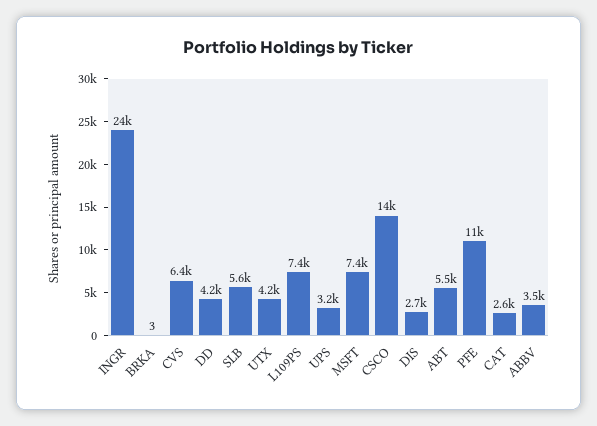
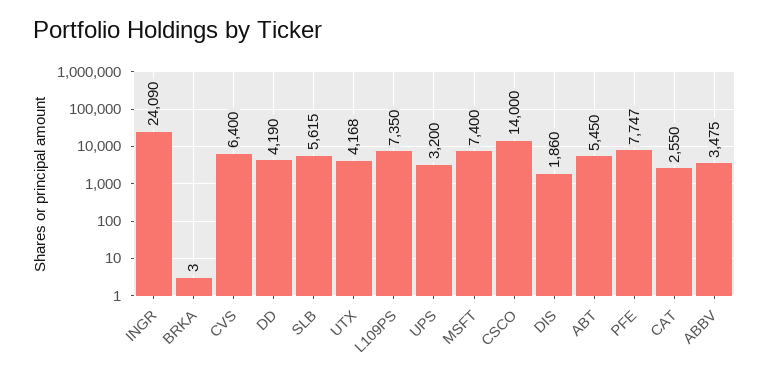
  {
    "INGR": 24090,
    "BRKA": 3,
    "CVS": 6400,
    "DD": 4190,
    "SLB": 5615,
    "UTX": 4168,
    "L109PS": 7350,
    "UPS": 3200,
    "MSFT": 7400,
    "CSCO": 14000,
-   "DIS": 2700,
+   "DIS": 1860,
    "ABT": 5450,
-   "PFE": 11000,
+   "PFE": 7747,
    "CAT": 2550,
    "ABBV": 3475
  }

